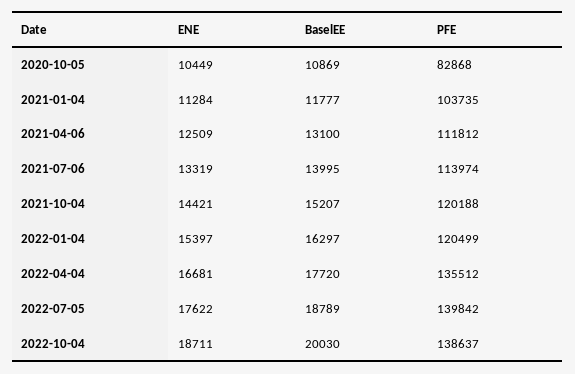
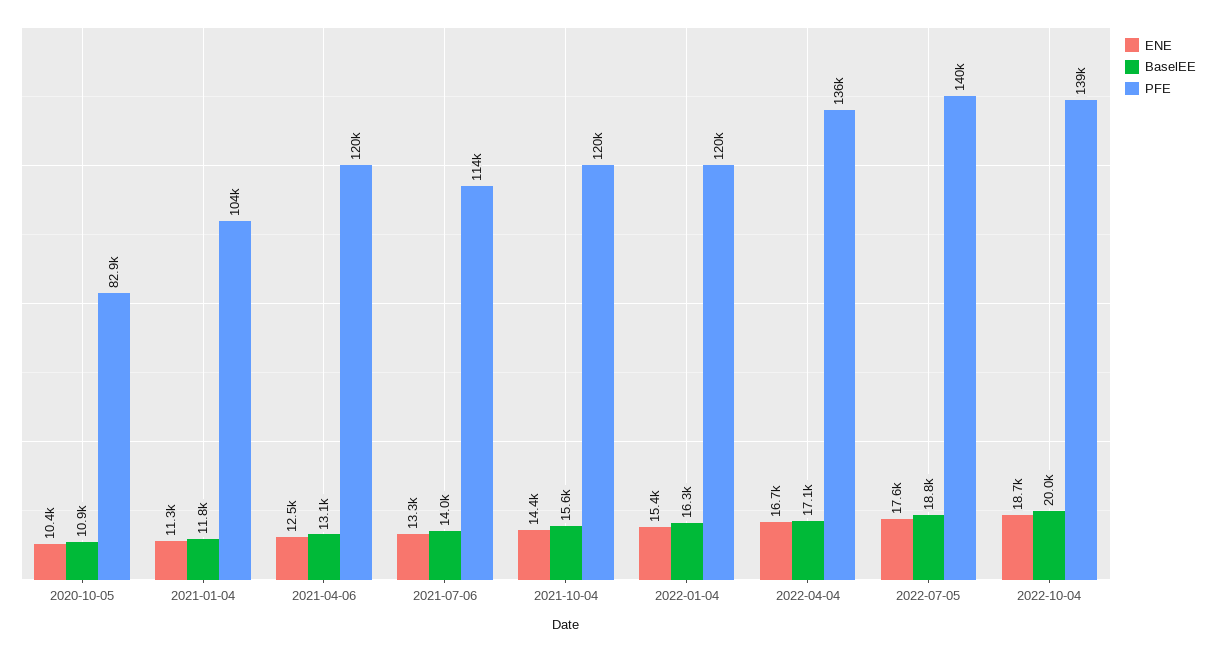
  {
    "ENE": {
      "2020-10-05": 10449,
      "2021-01-04": 11284,
      "2021-04-06": 12509,
      "2021-07-06": 13319,
      "2021-10-04": 14421,
      "2022-01-04": 15397,
      "2022-04-04": 16681,
      "2022-07-05": 17622,
      "2022-10-04": 18711
    },
    "BaselEE": {
      "2020-10-05": 10869,
      "2021-01-04": 11777,
      "2021-04-06": 13100,
      "2021-07-06": 13995,
-     "2021-10-04": 15207,
+     "2021-10-04": 15600,
      "2022-01-04": 16297,
-     "2022-04-04": 17720,
+     "2022-04-04": 17100,
      "2022-07-05": 18789,
      "2022-10-04": 20030
    },
    "PFE": {
      "2020-10-05": 82868,
      "2021-01-04": 103735,
-     "2021-04-06": 111812,
+     "2021-04-06": 120000,
      "2021-07-06": 113974,
      "2021-10-04": 120188,
      "2022-01-04": 120499,
      "2022-04-04": 135512,
      "2022-07-05": 139842,
      "2022-10-04": 138637
    }
  }

